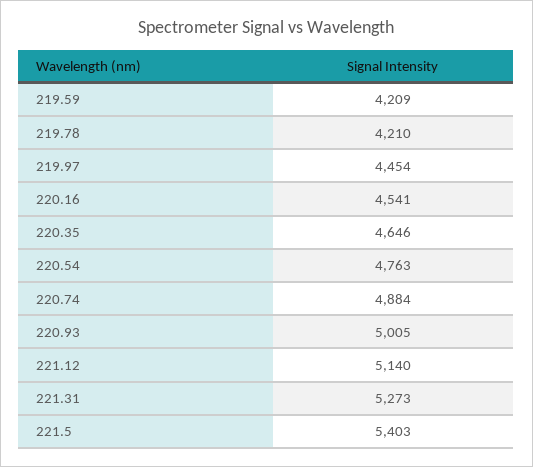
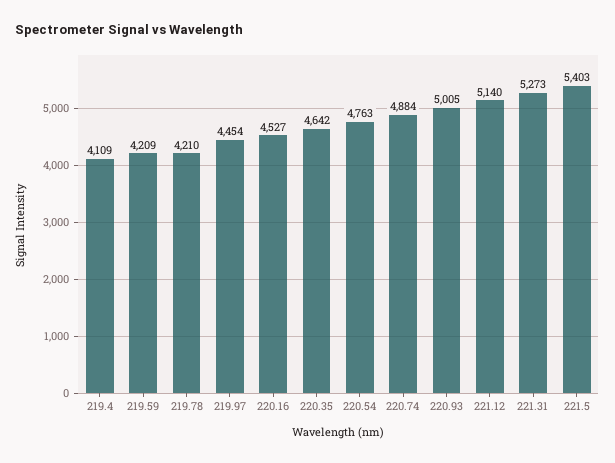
  {
    "219.59": 4209,
    "219.78": 4210,
    "219.97": 4454,
-   "220.16": 4541,
+   "220.16": 4527,
-   "220.35": 4646,
+   "220.35": 4642,
    "220.54": 4763,
    "220.74": 4884,
    "220.93": 5005,
    "221.12": 5140,
    "221.31": 5273,
-   "221.5": 5403
+   "221.5": 5403,
+   "219.4": 4109
  }

